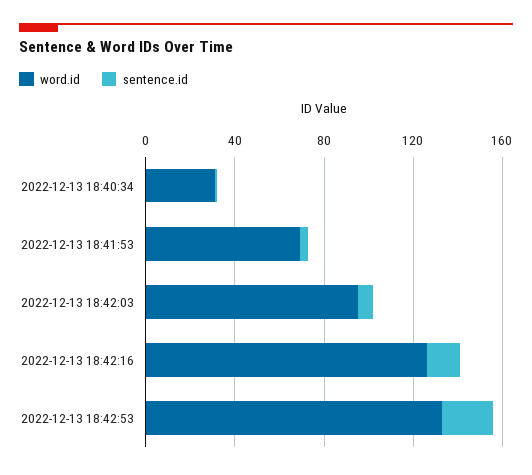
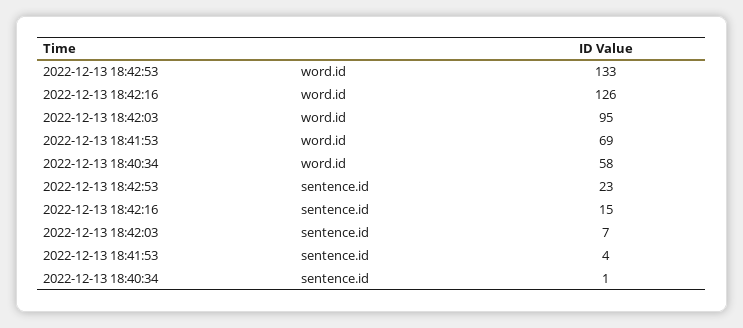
  {
    "word.id": {
-     "2022-12-13 18:40:34": 30,
+     "2022-12-13 18:40:34": 58,
      "2022-12-13 18:41:53": 69,
      "2022-12-13 18:42:03": 95,
      "2022-12-13 18:42:16": 126,
      "2022-12-13 18:42:53": 133
    },
    "sentence.id": {
      "2022-12-13 18:40:34": 1,
      "2022-12-13 18:41:53": 4,
      "2022-12-13 18:42:03": 7,
      "2022-12-13 18:42:16": 15,
      "2022-12-13 18:42:53": 23
    }
  }

